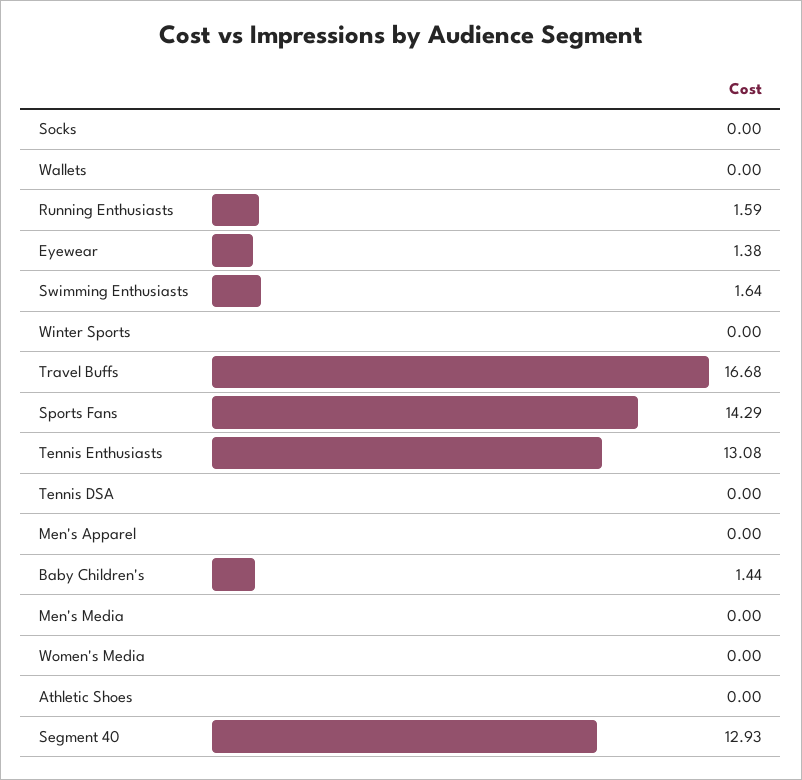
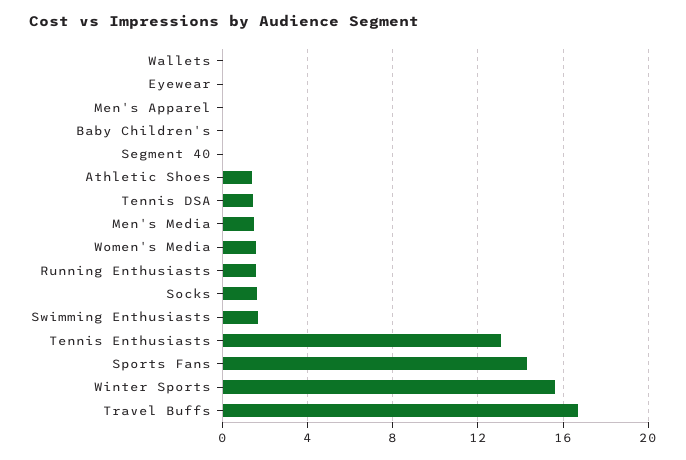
  {
-   "Socks": 0,
+   "Socks": 1.5,
    "Wallets": 0,
    "Running Enthusiasts": 1.59,
-   "Eyewear": 1.38,
+   "Eyewear": 0,
    "Swimming Enthusiasts": 1.64,
-   "Winter Sports": 0,
+   "Winter Sports": 15.5,
    "Travel Buffs": 16.68,
    "Sports Fans": 14.29,
    "Tennis Enthusiasts": 13.08,
-   "Tennis DSA": 0,
+   "Tennis DSA": 1.5,
    "Men's Apparel": 0,
-   "Baby Children's": 1.44,
+   "Baby Children's": 0,
-   "Men's Media": 0,
+   "Men's Media": 1.5,
-   "Women's Media": 0,
+   "Women's Media": 1.5,
-   "Athletic Shoes": 0,
+   "Athletic Shoes": 1.5,
-   "Segment 40": 12.93
+   "Segment 40": 0
  }

